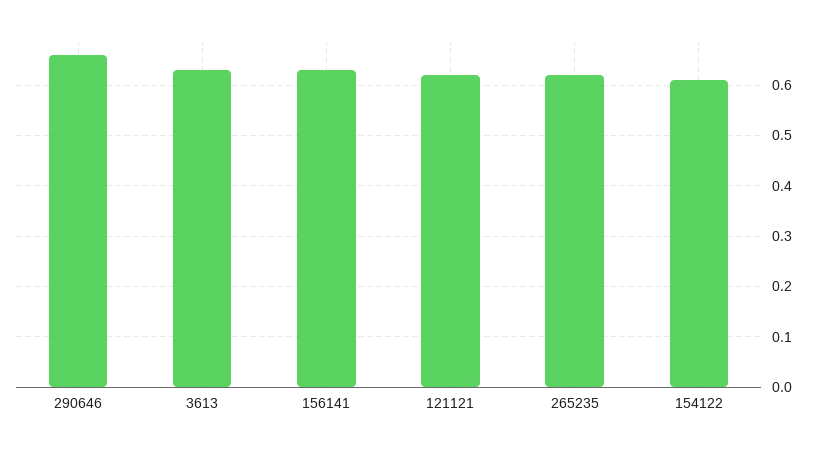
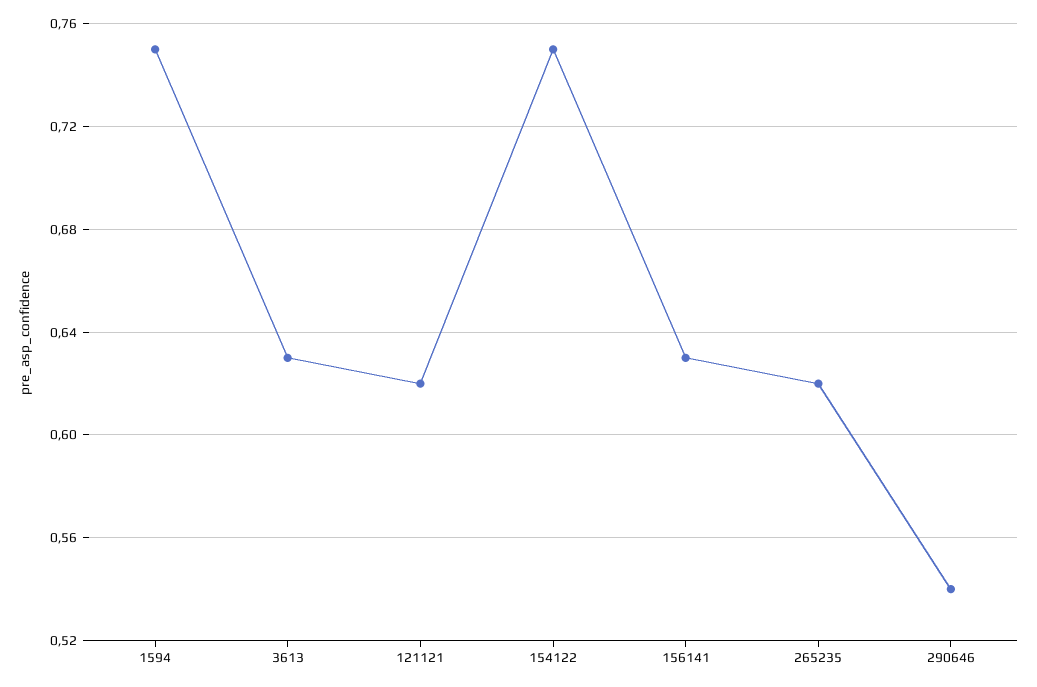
  {
-   "290646": 0.65,
+   "290646": 0.54,
    "3613": 0.63,
    "156141": 0.63,
    "121121": 0.62,
    "265235": 0.62,
-   "154122": 0.6
+   "154122": 0.75,
+   "1594": 0.75
  }

